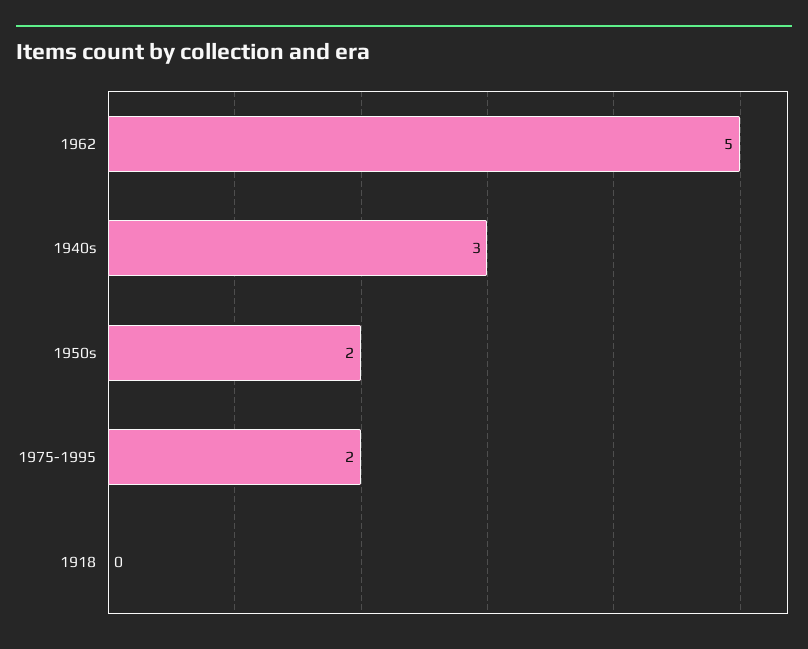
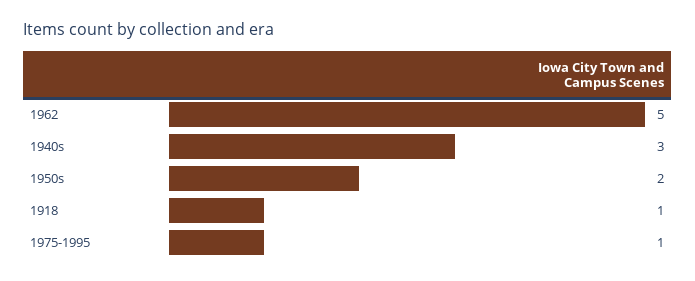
  {
    "1962": 5,
    "1940s": 3,
    "1950s": 2,
-   "1975-1995": 2,
+   "1975-1995": 1,
-   "1918": 0
+   "1918": 1
  }

